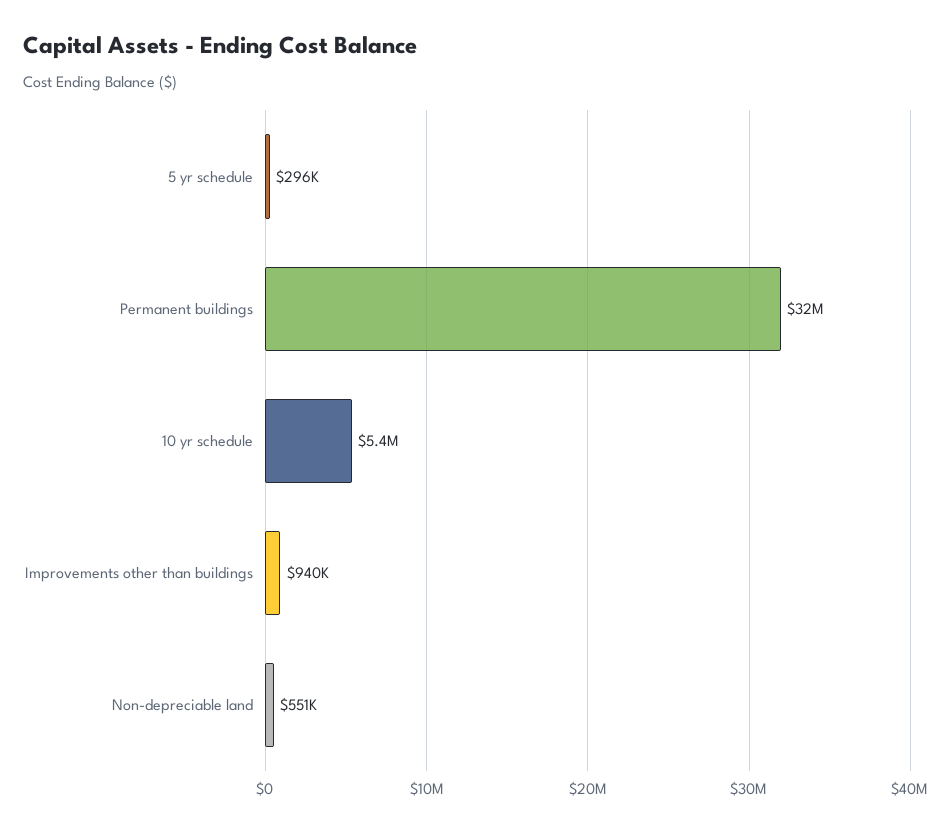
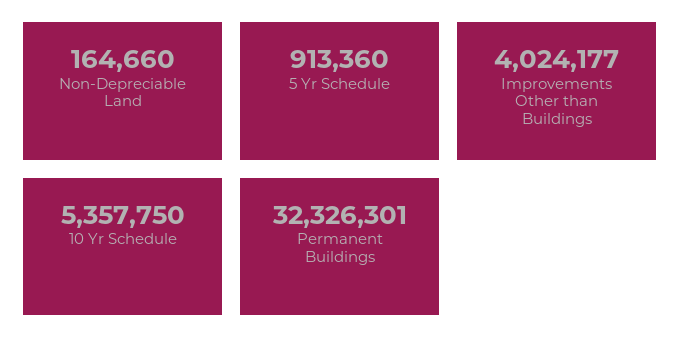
  {
-   "5 yr schedule": 296000,
+   "5 yr schedule": 913360,
    "Permanent buildings": 32326301,
    "10 yr schedule": 5357750,
-   "Improvements other than buildings": 940000,
+   "Improvements other than buildings": 4024177,
-   "Non-depreciable land": 551000
+   "Non-depreciable land": 164660
  }

